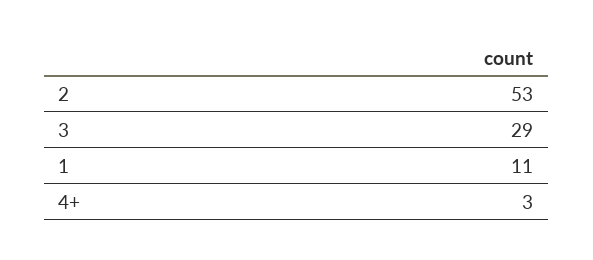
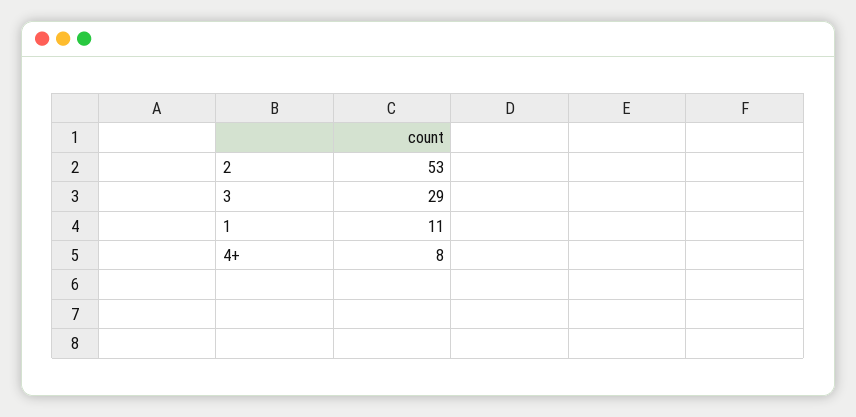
  {
    "2": 53,
    "3": 29,
    "1": 11,
-   "4+": 3
+   "4+": 8
  }

